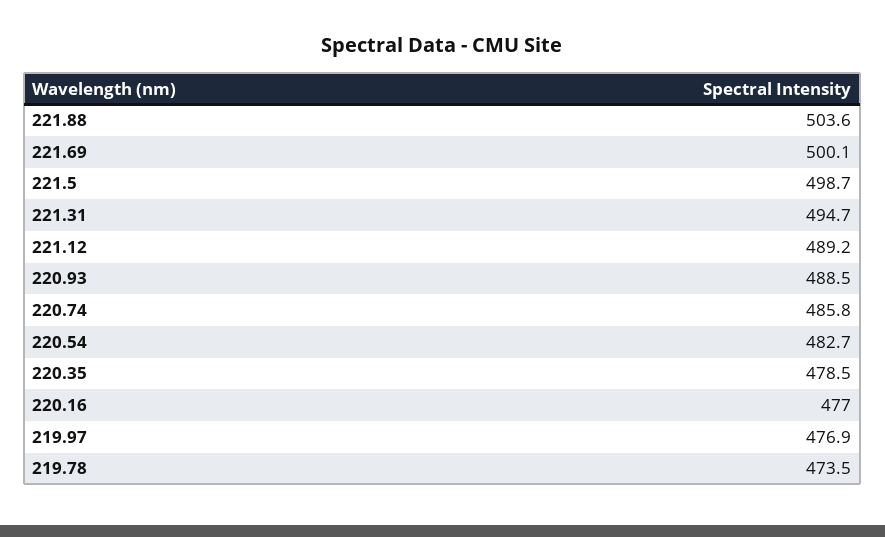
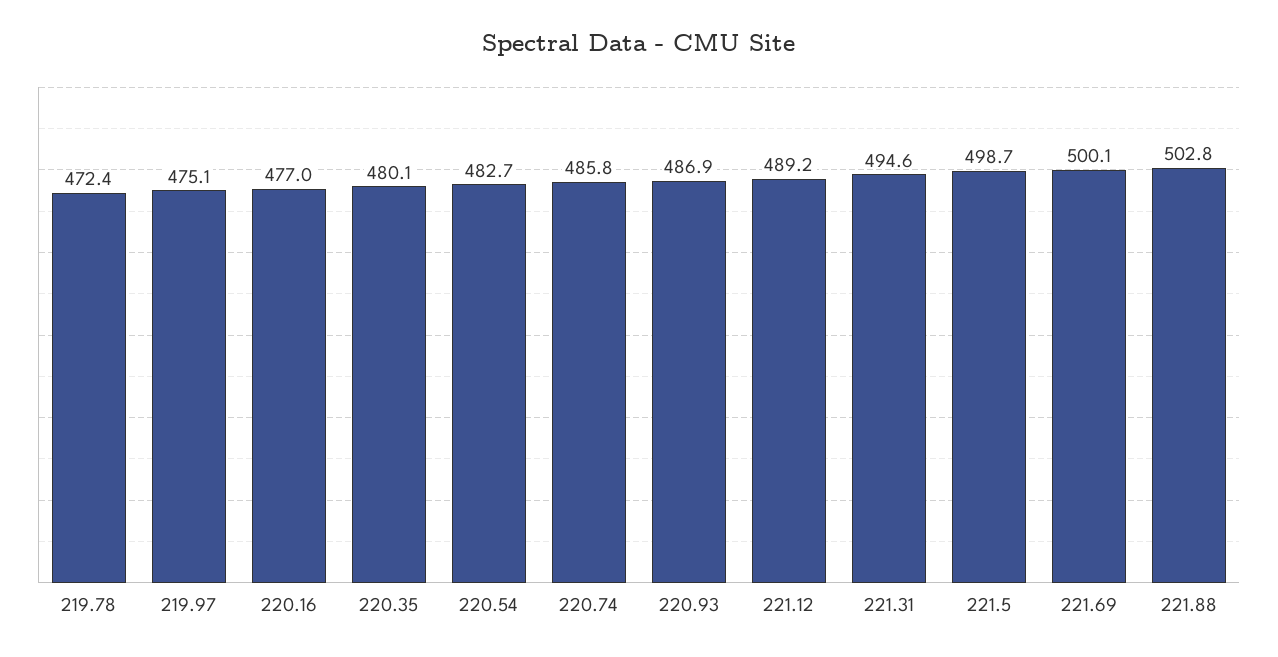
  {
-   "221.88": 503.6,
+   "221.88": 502.8,
    "221.69": 500.1,
    "221.5": 498.7,
-   "221.31": 494.7,
+   "221.31": 494.6,
    "221.12": 489.2,
-   "220.93": 488.5,
+   "220.93": 486.9,
    "220.74": 485.8,
    "220.54": 482.7,
-   "220.35": 478.5,
+   "220.35": 480.1,
    "220.16": 477,
-   "219.97": 476.9,
+   "219.97": 475.1,
-   "219.78": 473.5
+   "219.78": 472.4
  }

